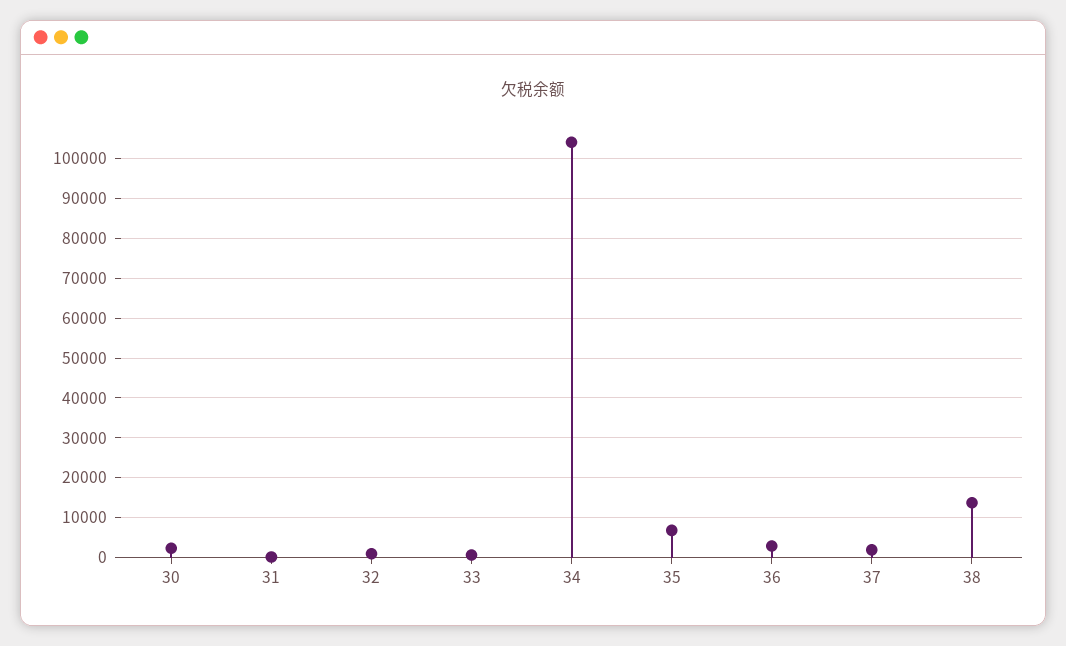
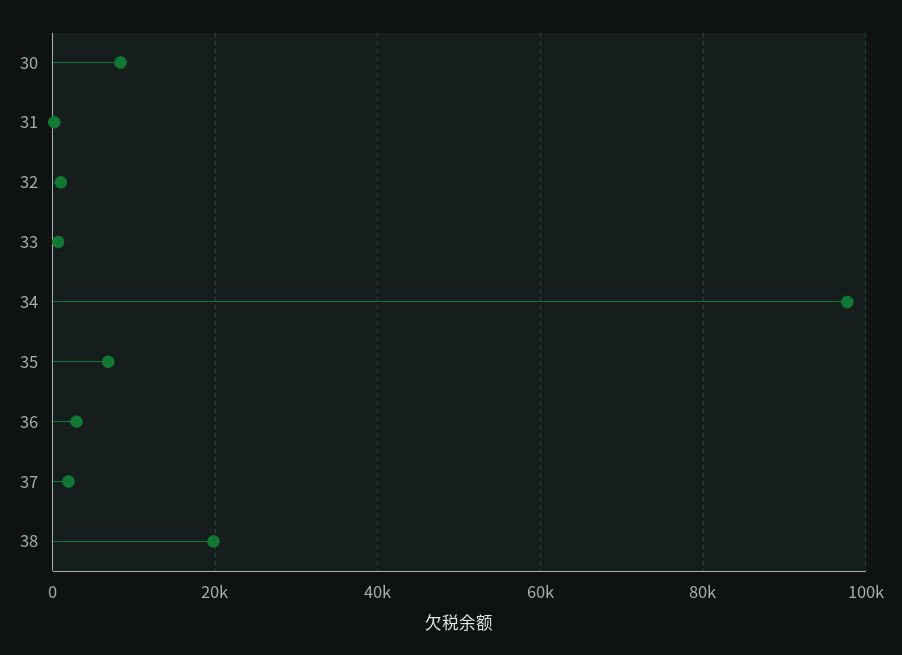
  {
-   "30": 2000,
+   "30": 8000,
    "31": 0,
    "32": 2000,
    "33": 0,
-   "34": 104000,
+   "34": 98000,
    "35": 6000,
    "36": 2000,
    "37": 2000,
-   "38": 14000
+   "38": 20000
  }

